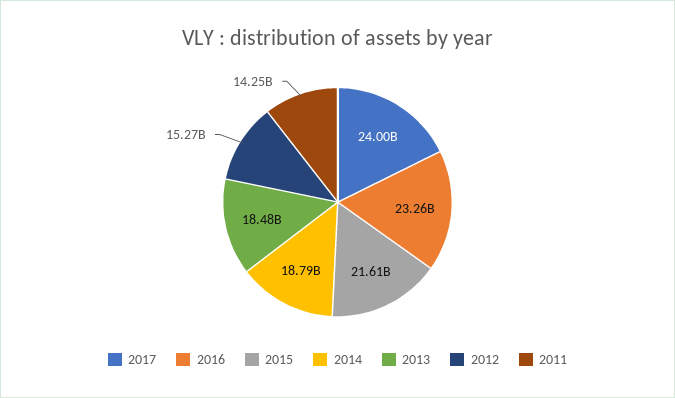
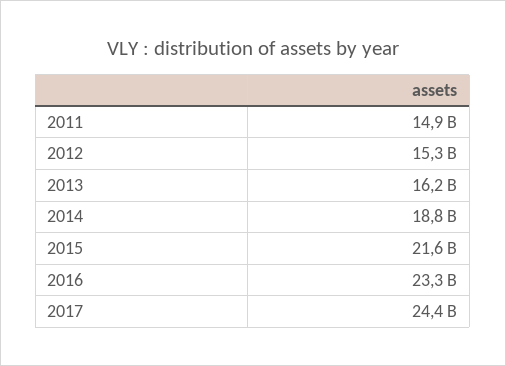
  {
-   "2017": 24000000000,
+   "2017": 24400000000,
    "2016": 23260000000,
    "2015": 21610000000,
    "2014": 18790000000,
-   "2013": 18480000000,
+   "2013": 16200000000,
    "2012": 15270000000,
-   "2011": 14250000000
+   "2011": 14900000000
  }

